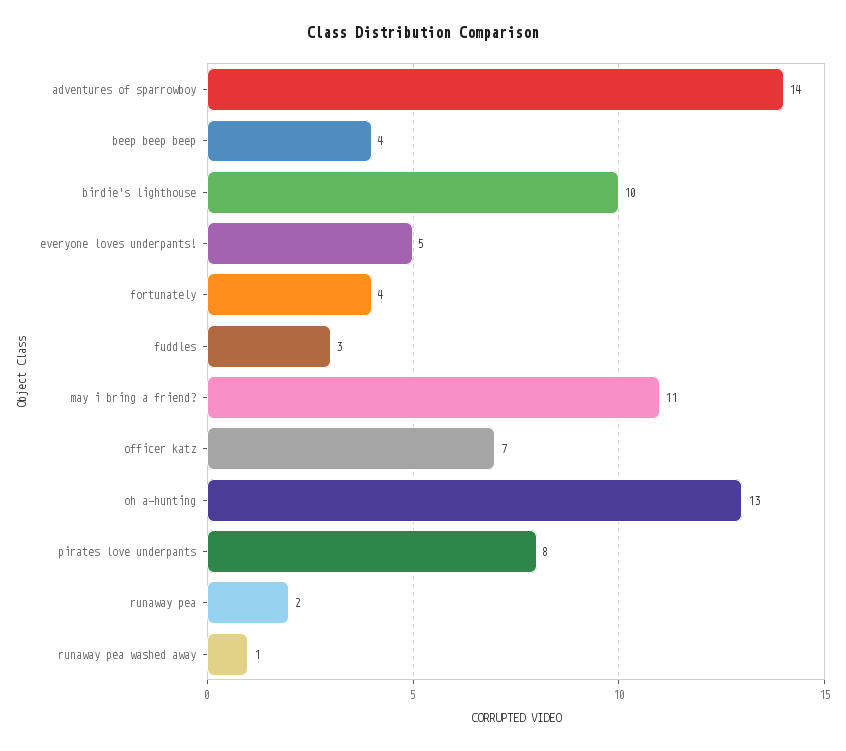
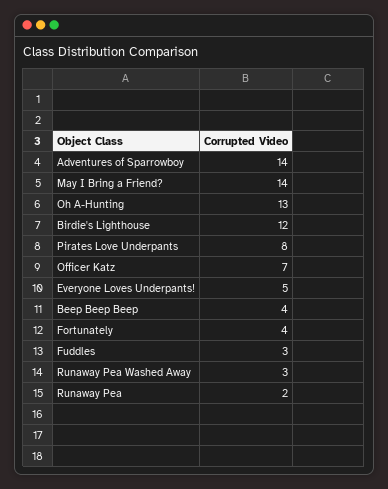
  {
    "adventures of sparrowboy": 14,
    "beep beep beep": 4,
-   "birdie's lighthouse": 10,
+   "birdie's lighthouse": 12,
    "everyone loves underpants!": 5,
    "fortunately": 4,
    "fuddles": 3,
-   "may i bring a friend?": 11,
+   "may i bring a friend?": 14,
    "officer katz": 7,
    "oh a-hunting": 13,
    "pirates love underpants": 8,
    "runaway pea": 2,
-   "runaway pea washed away": 1
+   "runaway pea washed away": 3
  }

